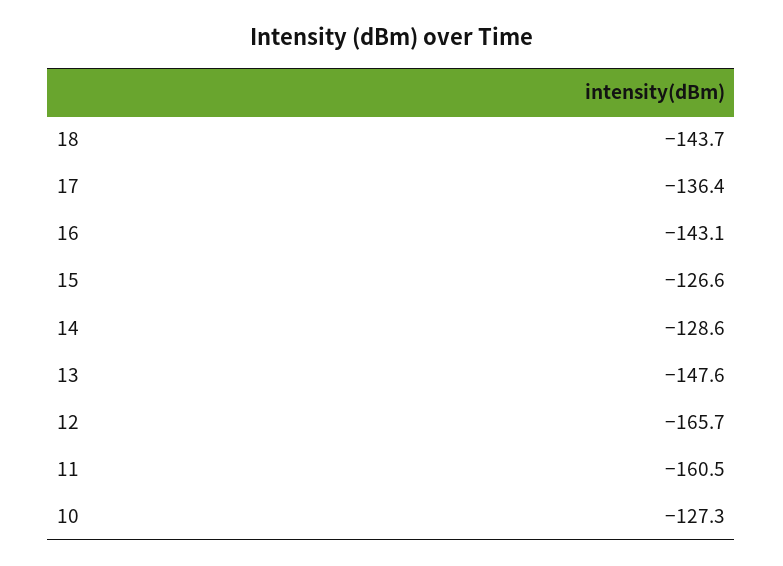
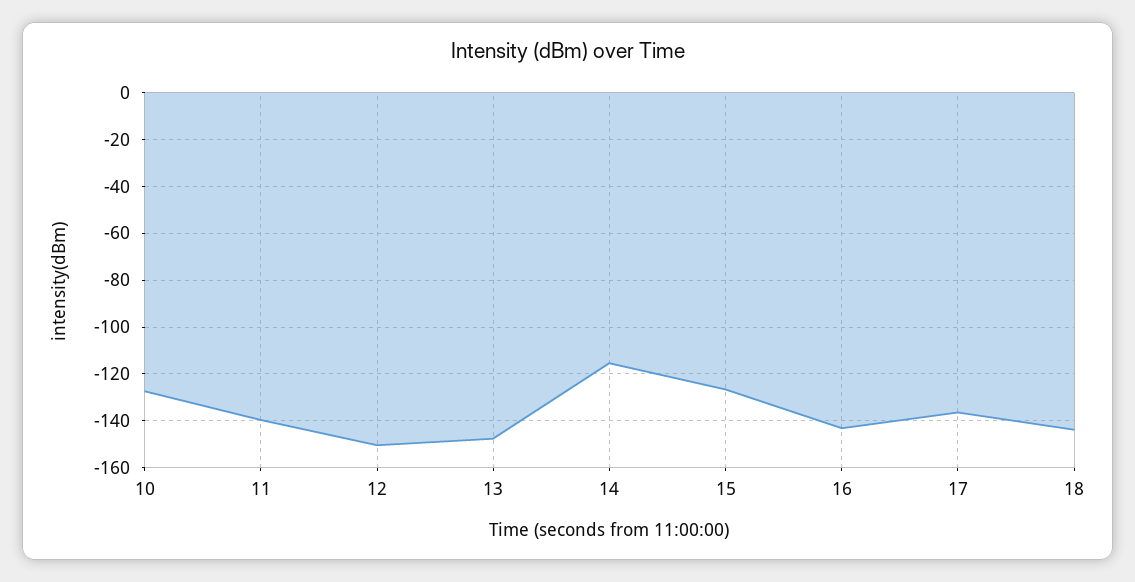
  {
    "18": -143.7,
    "17": -136.4,
    "16": -143.1,
    "15": -126.6,
-   "14": -128.6,
+   "14": -115,
    "13": -147.6,
-   "12": -165.7,
+   "12": -150,
-   "11": -160.5,
+   "11": -140,
    "10": -127.3
  }

